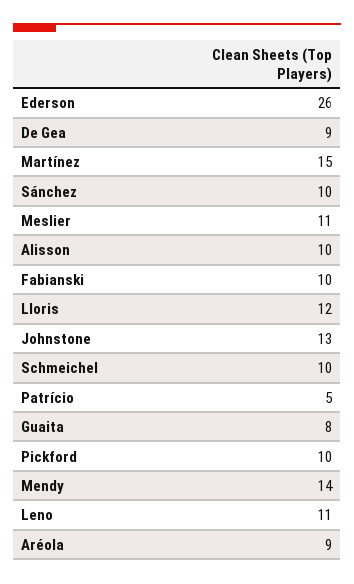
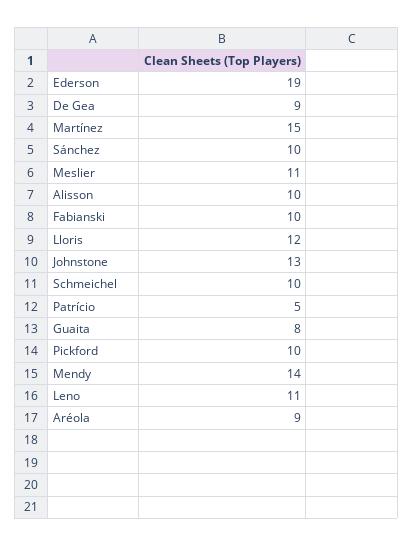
  {
-   "Ederson": 26,
+   "Ederson": 19,
    "De Gea": 9,
    "Martínez": 15,
    "Sánchez": 10,
    "Meslier": 11,
    "Alisson": 10,
    "Fabianski": 10,
    "Lloris": 12,
    "Johnstone": 13,
    "Schmeichel": 10,
    "Patrício": 5,
    "Guaita": 8,
    "Pickford": 10,
    "Mendy": 14,
    "Leno": 11,
    "Aréola": 9
  }

